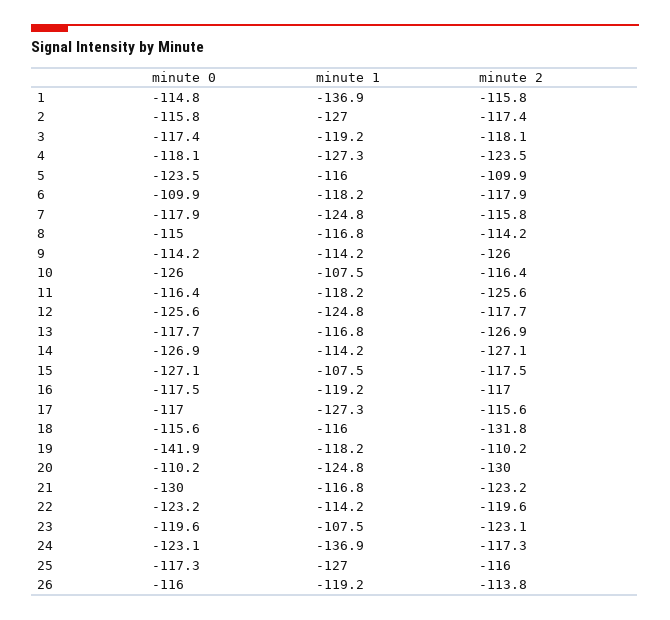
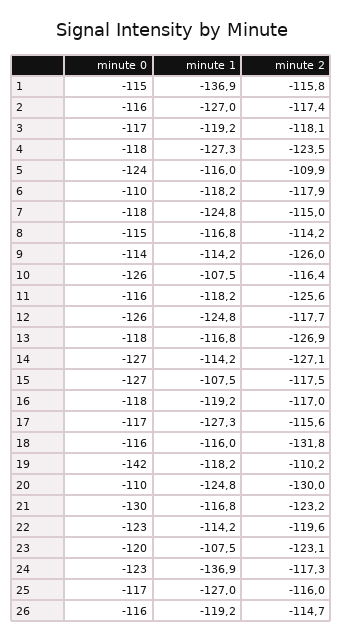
  {
    "minute 0": {
      "1": -114.8,
      "2": -115.8,
      "3": -117.4,
      "4": -118.1,
      "5": -123.5,
      "6": -109.9,
      "7": -117.9,
      "8": -115,
      "9": -114.2,
      "10": -126,
      "11": -116.4,
      "12": -125.6,
      "13": -117.7,
      "14": -126.9,
      "15": -127.1,
      "16": -117.5,
      "17": -117,
      "18": -115.6,
      "19": -141.9,
      "20": -110.2,
      "21": -130,
      "22": -123.2,
      "23": -119.6,
      "24": -123.1,
      "25": -117.3,
      "26": -116
    },
    "minute 1": {
      "1": -136.9,
      "2": -127,
      "3": -119.2,
      "4": -127.3,
      "5": -116,
      "6": -118.2,
      "7": -124.8,
      "8": -116.8,
      "9": -114.2,
      "10": -107.5,
      "11": -118.2,
      "12": -124.8,
      "13": -116.8,
      "14": -114.2,
      "15": -107.5,
      "16": -119.2,
      "17": -127.3,
      "18": -116,
      "19": -118.2,
      "20": -124.8,
      "21": -116.8,
      "22": -114.2,
      "23": -107.5,
      "24": -136.9,
      "25": -127,
      "26": -119.2
    },
    "minute 2": {
      "1": -115.8,
      "2": -117.4,
      "3": -118.1,
      "4": -123.5,
      "5": -109.9,
      "6": -117.9,
-     "7": -115.8,
+     "7": -115,
      "8": -114.2,
      "9": -126,
      "10": -116.4,
      "11": -125.6,
      "12": -117.7,
      "13": -126.9,
      "14": -127.1,
      "15": -117.5,
      "16": -117,
      "17": -115.6,
      "18": -131.8,
      "19": -110.2,
      "20": -130,
      "21": -123.2,
      "22": -119.6,
      "23": -123.1,
      "24": -117.3,
      "25": -116,
-     "26": -113.8
+     "26": -114.7
    }
  }

